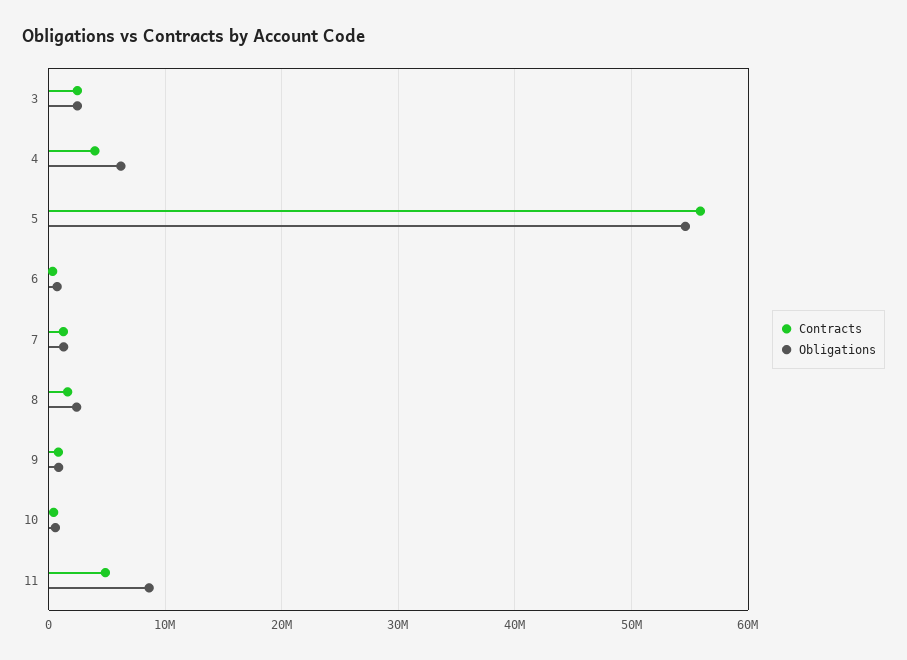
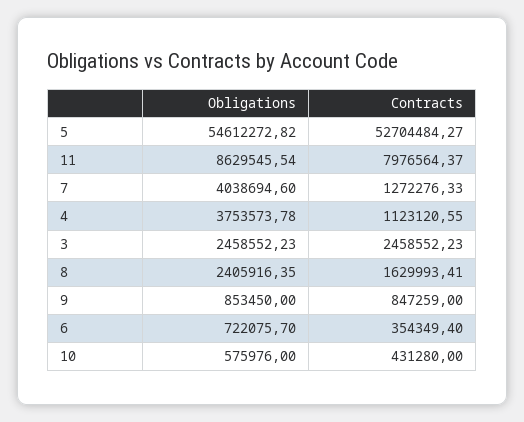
  {
    "Contracts": {
      "3": 2458552.23,
-     "4": 4000000,
+     "4": 1123120.55,
-     "5": 56000000,
+     "5": 52704484.27,
      "6": 354349.4,
      "7": 1272276.33,
      "8": 1629993.41,
      "9": 847259,
      "10": 431280,
-     "11": 5000000
+     "11": 7976564.37
    },
    "Obligations": {
      "3": 2458552.23,
-     "4": 6000000,
+     "4": 3753573.78,
      "5": 54612272.82,
      "6": 722075.7,
-     "7": 1000000,
+     "7": 4038694.6,
      "8": 2405916.35,
      "9": 853450,
      "10": 575976,
      "11": 8629545.54
    }
  }

